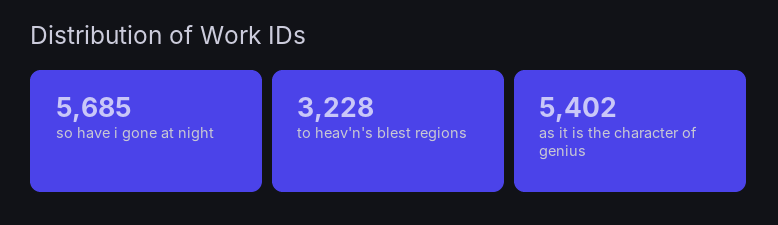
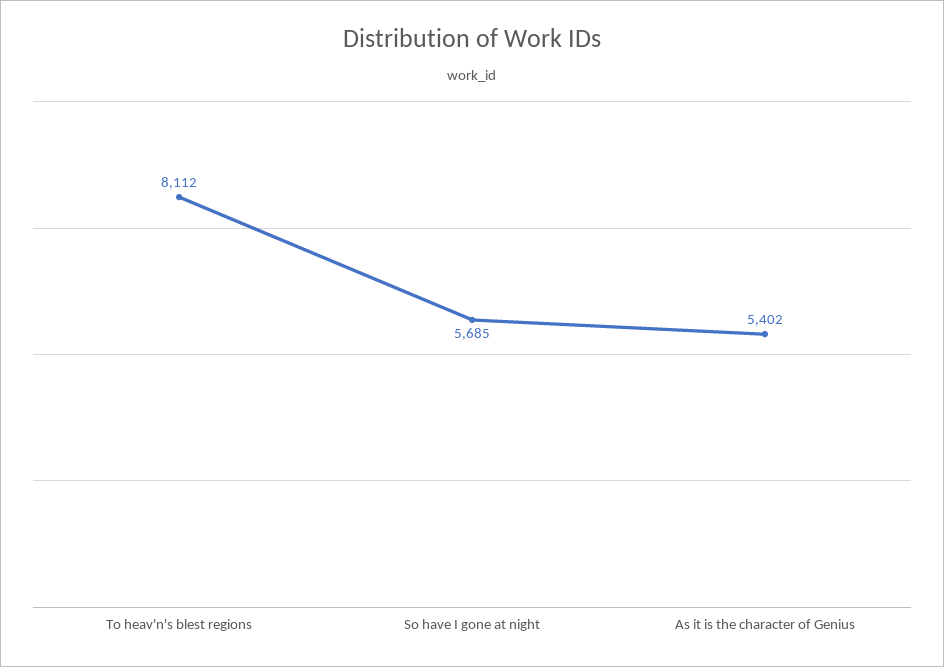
  {
    "so have i gone at night": 5685,
-   "to heav'n's blest regions": 3228,
+   "to heav'n's blest regions": 8112,
    "as it is the character of genius": 5402
  }

